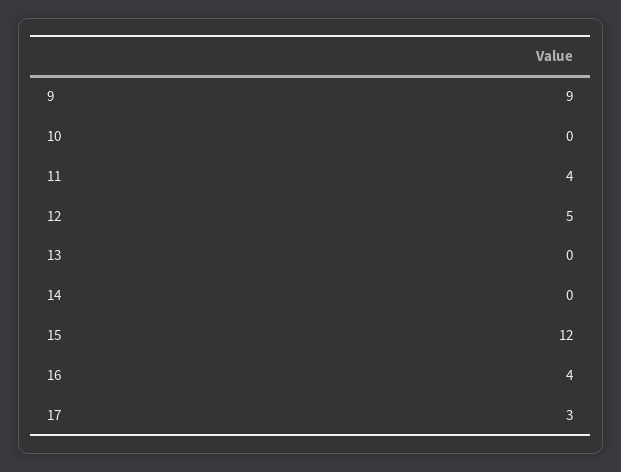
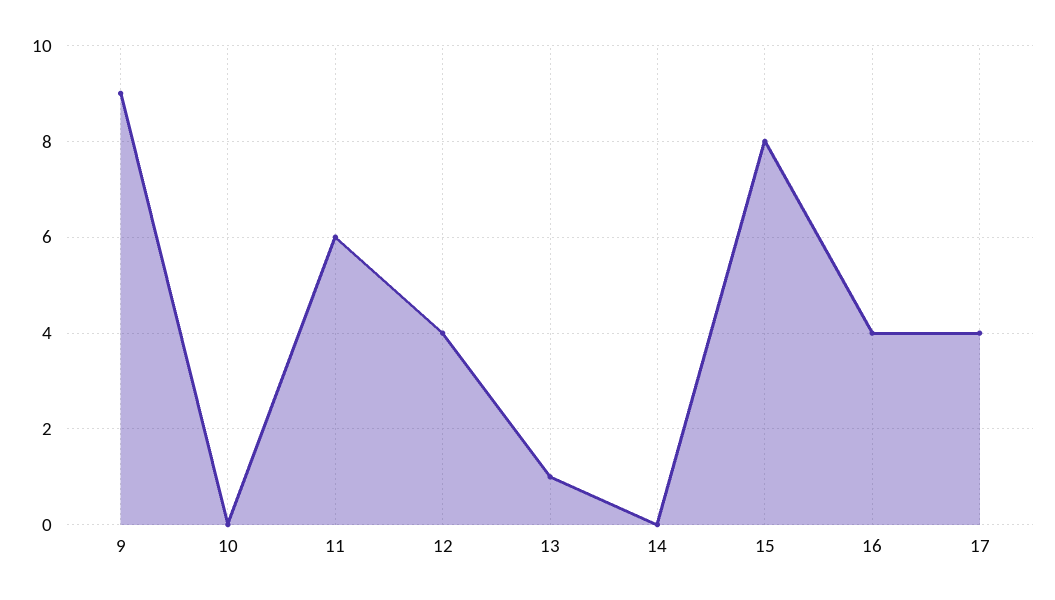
  {
    "9": 9,
    "10": 0,
-   "11": 4,
+   "11": 6,
-   "12": 5,
+   "12": 4,
-   "13": 0,
+   "13": 1,
    "14": 0,
-   "15": 12,
+   "15": 8,
    "16": 4,
-   "17": 3
+   "17": 4
  }

